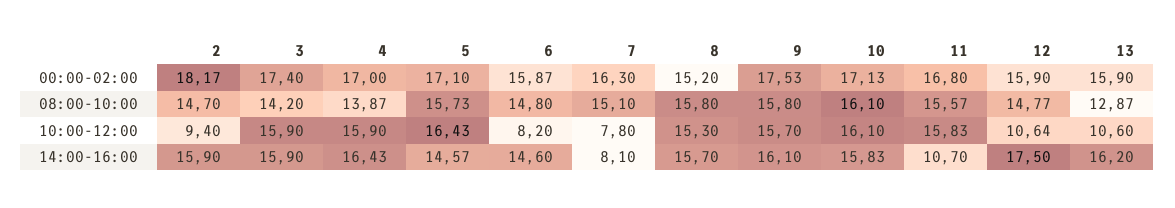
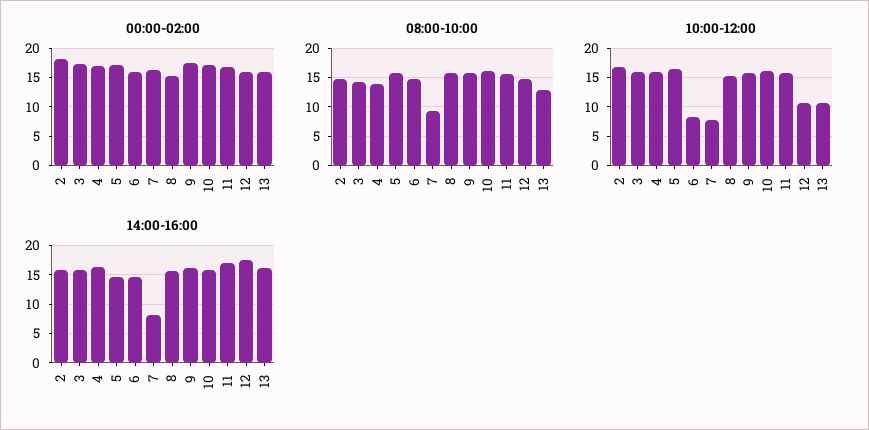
  {
    "00:00-02:00": {
      "2": 18.17,
      "3": 17.4,
      "4": 17,
      "5": 17.1,
      "6": 15.87,
      "7": 16.3,
      "8": 15.2,
      "9": 17.53,
      "10": 17.13,
      "11": 16.8,
      "12": 15.9,
      "13": 15.9
    },
    "08:00-10:00": {
      "2": 14.7,
      "3": 14.2,
      "4": 13.87,
      "5": 15.73,
      "6": 14.8,
-     "7": 15.1,
+     "7": 10,
      "8": 15.8,
      "9": 15.8,
      "10": 16.1,
      "11": 15.57,
      "12": 14.77,
      "13": 12.87
    },
    "10:00-12:00": {
-     "2": 9.4,
+     "2": 17.5,
      "3": 15.9,
      "4": 15.9,
      "5": 16.43,
      "6": 8.2,
      "7": 7.8,
      "8": 15.3,
      "9": 15.7,
      "10": 16.1,
      "11": 15.83,
      "12": 10.64,
      "13": 10.6
    },
    "14:00-16:00": {
      "2": 15.9,
      "3": 15.9,
      "4": 16.43,
      "5": 14.57,
      "6": 14.6,
      "7": 8.1,
      "8": 15.7,
      "9": 16.1,
      "10": 15.83,
-     "11": 10.7,
+     "11": 17.5,
      "12": 17.5,
      "13": 16.2
    }
  }

